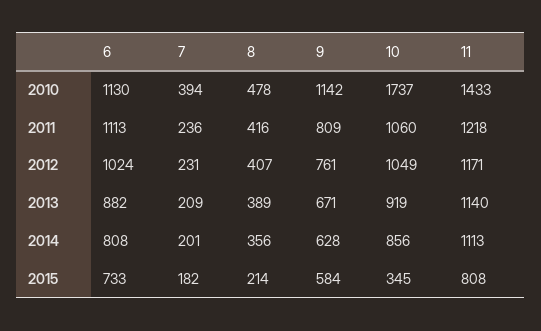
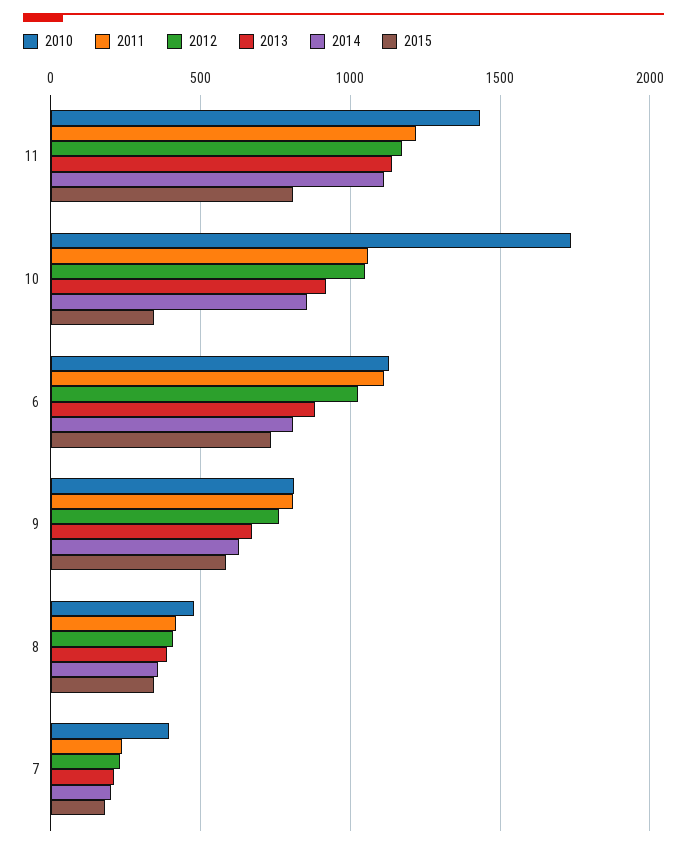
  {
    "2010": {
      "6": 1130,
      "7": 394,
      "8": 478,
-     "9": 1142,
+     "9": 800,
      "10": 1737,
      "11": 1433
    },
    "2011": {
      "6": 1113,
      "7": 236,
      "8": 416,
      "9": 809,
      "10": 1060,
      "11": 1218
    },
    "2012": {
      "6": 1024,
      "7": 231,
      "8": 407,
      "9": 761,
      "10": 1049,
      "11": 1171
    },
    "2013": {
      "6": 882,
      "7": 209,
      "8": 389,
      "9": 671,
      "10": 919,
      "11": 1140
    },
    "2014": {
      "6": 808,
      "7": 201,
      "8": 356,
      "9": 628,
      "10": 856,
      "11": 1113
    },
    "2015": {
      "6": 733,
      "7": 182,
-     "8": 214,
+     "8": 350,
      "9": 584,
      "10": 345,
      "11": 808
    }
  }

